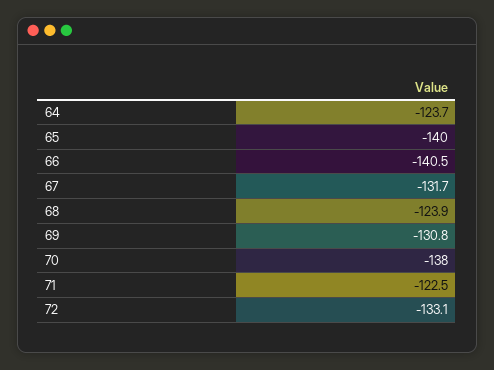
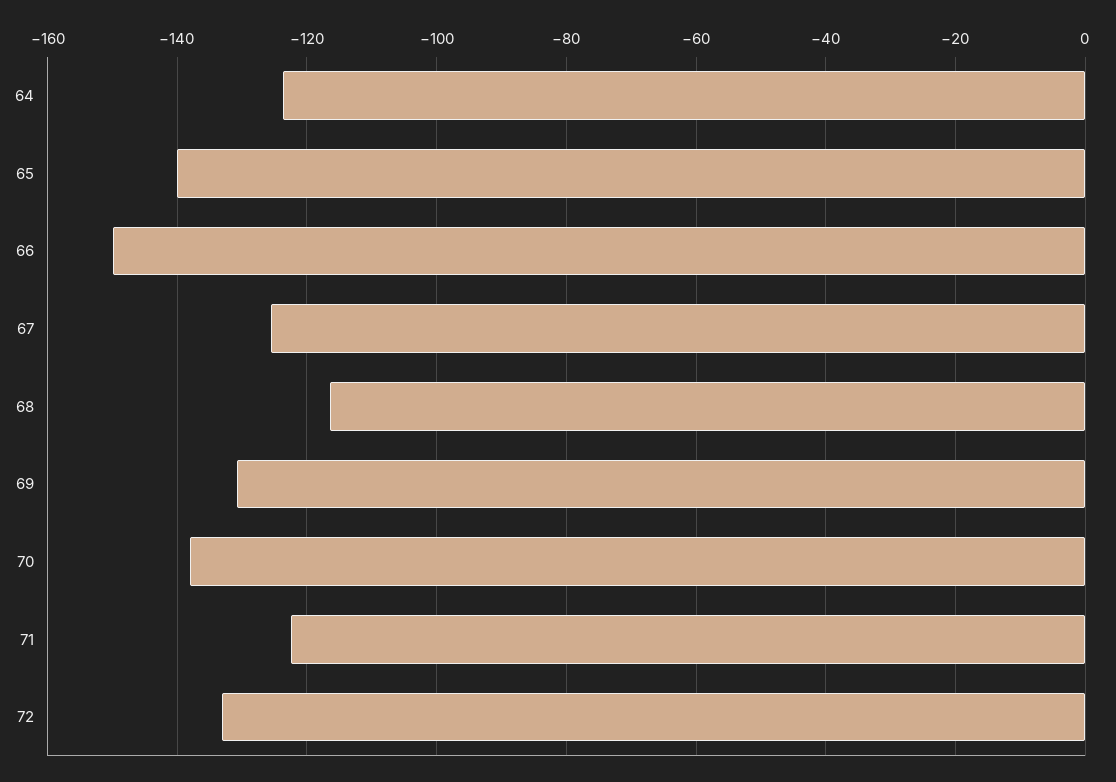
  {
    "64": -123.7,
    "65": -140,
-   "66": -140.5,
+   "66": -150,
-   "67": -131.7,
+   "67": -126,
-   "68": -123.9,
+   "68": -116,
    "69": -130.8,
    "70": -138,
    "71": -122.5,
    "72": -133.1
  }

